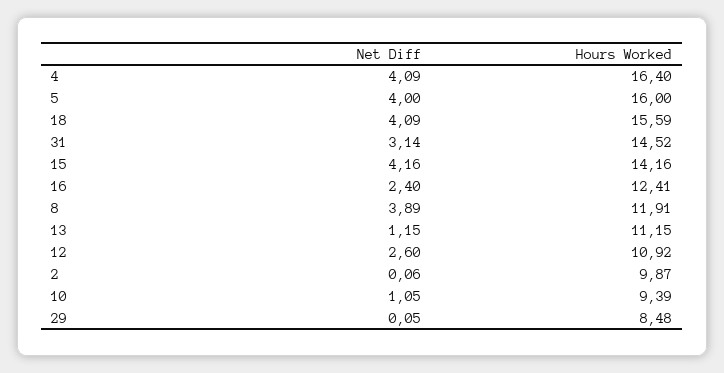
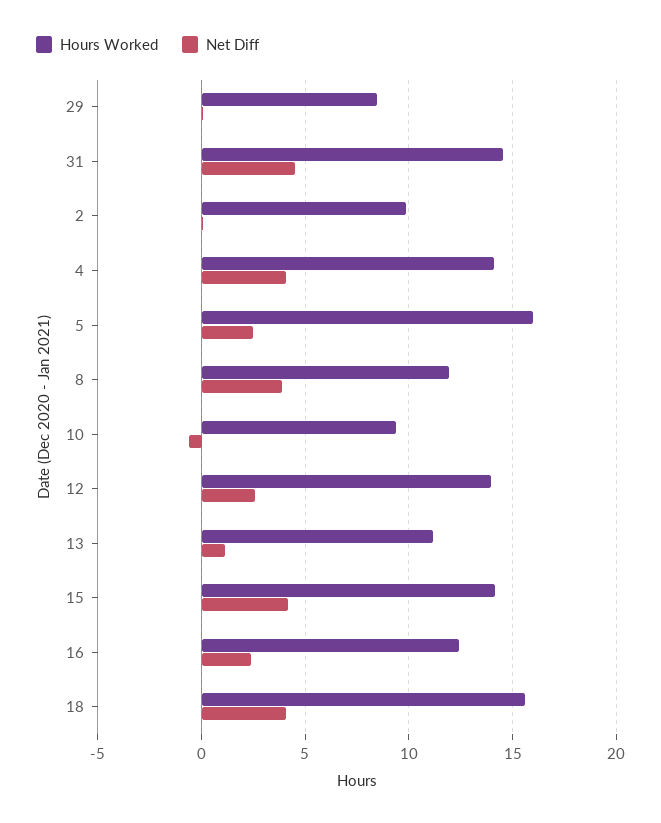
  {
    "Net Diff": {
      "4": 4.09,
-     "5": 4,
+     "5": 2.5,
      "18": 4.09,
-     "31": 3.14,
+     "31": 4.5,
      "15": 4.16,
      "16": 2.4,
      "8": 3.89,
      "13": 1.15,
      "12": 2.6,
      "2": 0.06,
-     "10": 1.05,
+     "10": -0.5,
      "29": 0.05
    },
    "Hours Worked": {
-     "4": 16.4,
+     "4": 14,
      "5": 16,
      "18": 15.59,
      "31": 14.52,
      "15": 14.16,
      "16": 12.41,
      "8": 11.91,
      "13": 11.15,
-     "12": 10.92,
+     "12": 14,
      "2": 9.87,
      "10": 9.39,
      "29": 8.48
    }
  }

